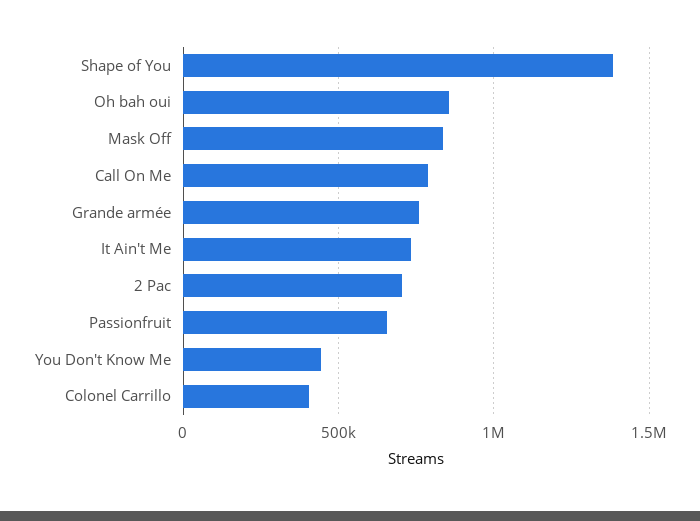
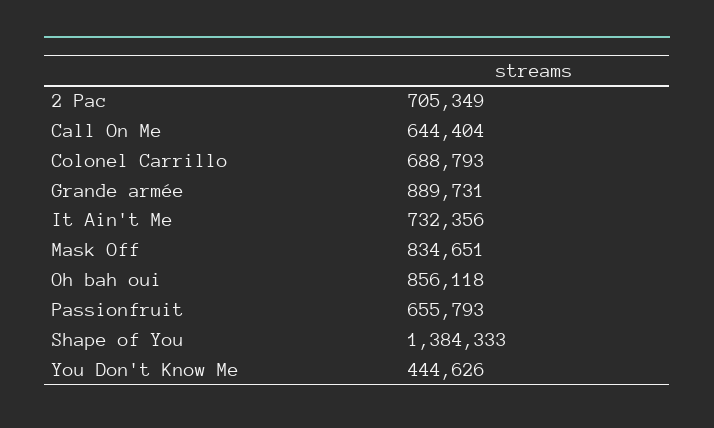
  {
    "Shape of You": 1384333,
    "Oh bah oui": 856118,
    "Mask Off": 834651,
-   "Call On Me": 800000,
+   "Call On Me": 644404,
-   "Grande armée": 750000,
+   "Grande armée": 889731,
    "It Ain't Me": 732356,
    "2 Pac": 705349,
    "Passionfruit": 655793,
    "You Don't Know Me": 444626,
-   "Colonel Carrillo": 400000
+   "Colonel Carrillo": 688793
  }

